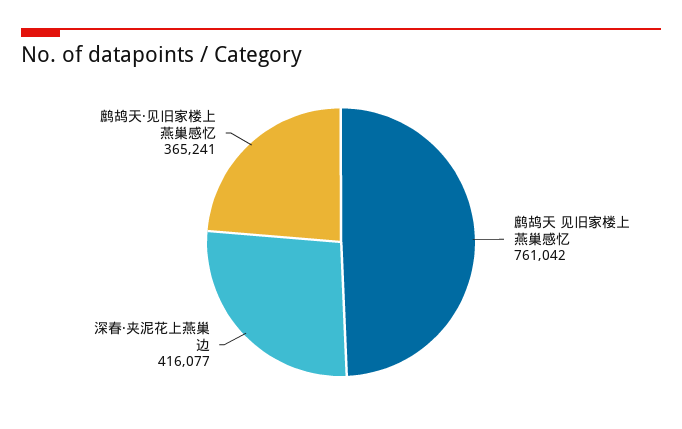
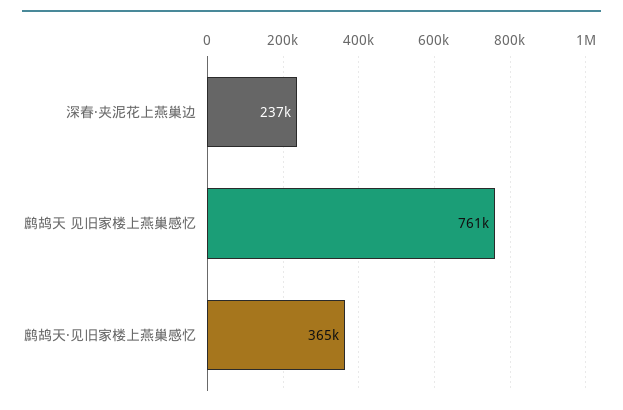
  {
    "鹧鸪天 见旧家楼上燕巢感忆": 761042,
-   "深春·夹泥花上燕巢边": 416077,
+   "深春·夹泥花上燕巢边": 237000,
    "鹧鸪天·见旧家楼上燕巢感忆": 365241
  }

